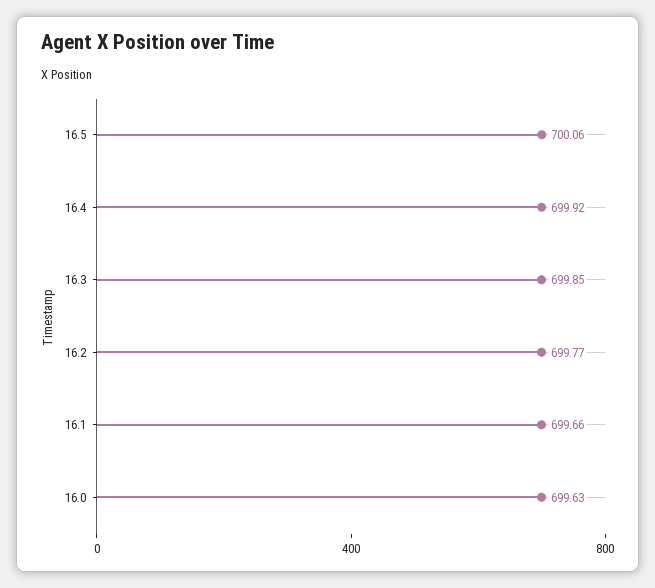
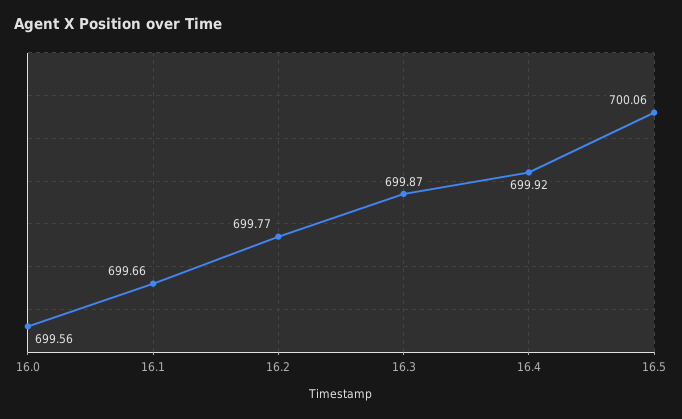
  {
    "16.5": 700.06,
    "16.4": 699.92,
-   "16.3": 699.85,
+   "16.3": 699.87,
    "16.2": 699.77,
    "16.1": 699.66,
-   "16.0": 699.63
+   "16.0": 699.56
  }

